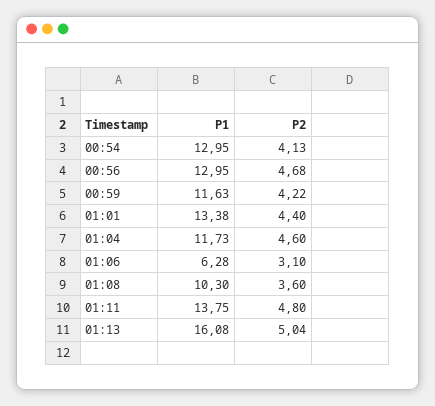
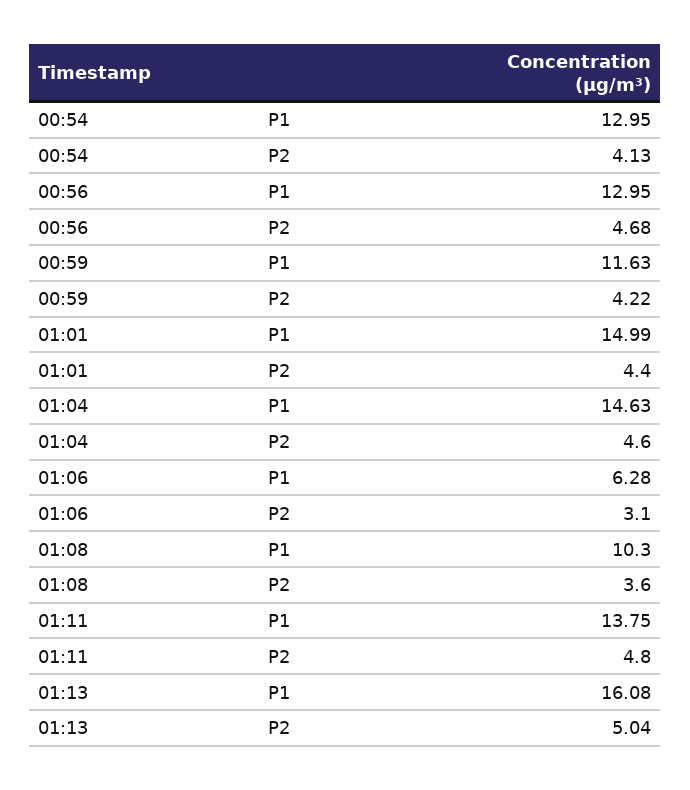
  {
    "P1": {
      "00:54": 12.95,
      "00:56": 12.95,
      "00:59": 11.63,
-     "01:01": 13.38,
+     "01:01": 14.99,
-     "01:04": 11.73,
+     "01:04": 14.63,
      "01:06": 6.28,
      "01:08": 10.3,
      "01:11": 13.75,
      "01:13": 16.08
    },
    "P2": {
      "00:54": 4.13,
      "00:56": 4.68,
      "00:59": 4.22,
      "01:01": 4.4,
      "01:04": 4.6,
      "01:06": 3.1,
      "01:08": 3.6,
      "01:11": 4.8,
      "01:13": 5.04
    }
  }

